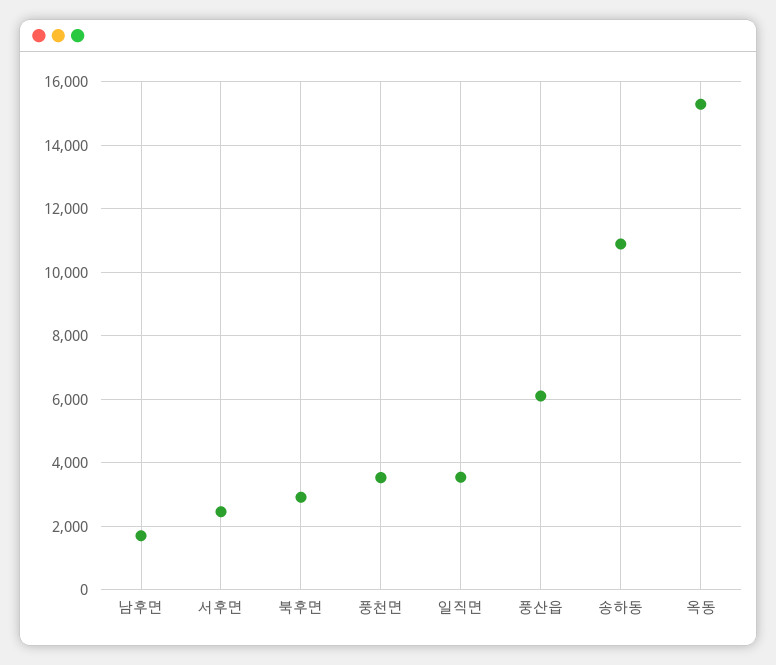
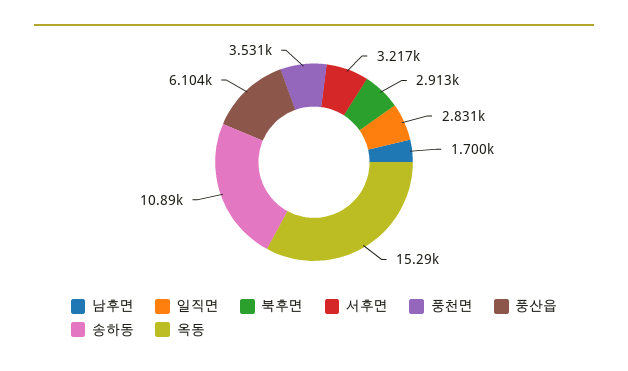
  {
    "남후면": 1700,
-   "서후면": 2400,
+   "서후면": 3217,
    "북후면": 2913,
    "풍천면": 3531,
-   "일직면": 3600,
+   "일직면": 2831,
    "풍산읍": 6104,
    "송하동": 10890,
    "옥동": 15290
  }

